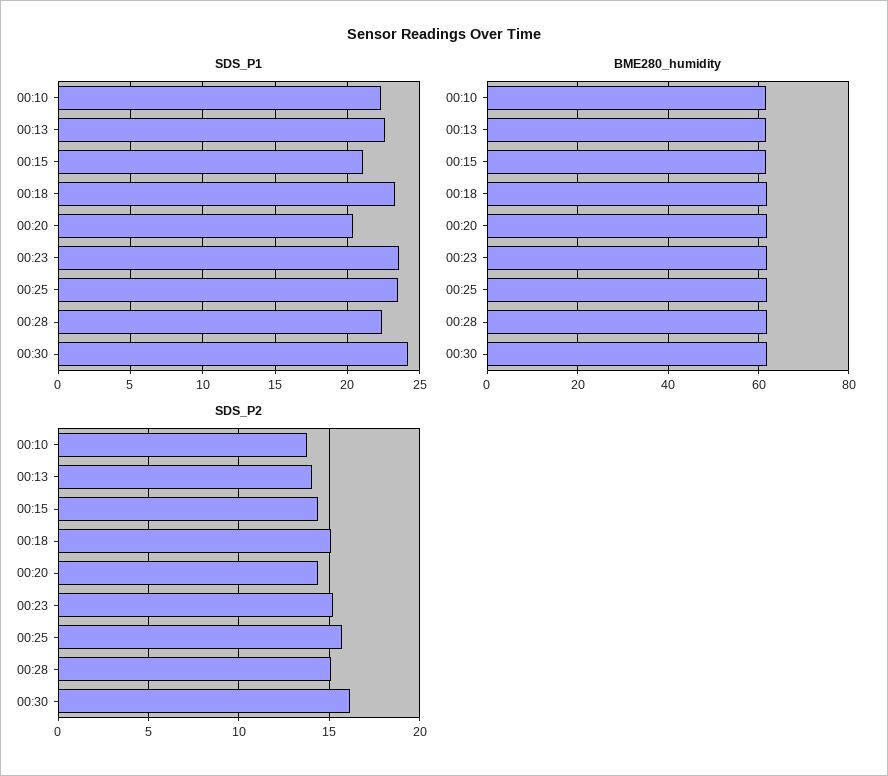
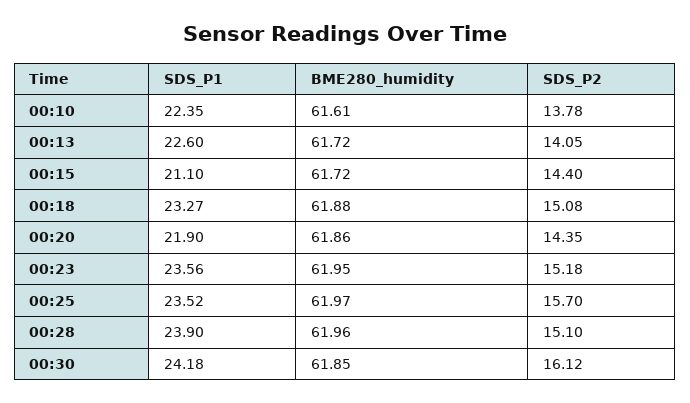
  {
    "SDS_P1": {
      "00:10": 22.35,
      "00:13": 22.6,
      "00:15": 21.1,
      "00:18": 23.27,
-     "00:20": 20.5,
+     "00:20": 21.9,
      "00:23": 23.56,
      "00:25": 23.52,
-     "00:28": 22.5,
+     "00:28": 23.9,
      "00:30": 24.18
    },
    "BME280_humidity": {
      "00:10": 61.61,
      "00:13": 61.72,
      "00:15": 61.72,
      "00:18": 61.88,
      "00:20": 61.86,
      "00:23": 61.95,
      "00:25": 61.97,
      "00:28": 61.96,
      "00:30": 61.85
    },
    "SDS_P2": {
      "00:10": 13.78,
      "00:13": 14.05,
      "00:15": 14.4,
      "00:18": 15.08,
      "00:20": 14.35,
      "00:23": 15.18,
      "00:25": 15.7,
      "00:28": 15.1,
      "00:30": 16.12
    }
  }

